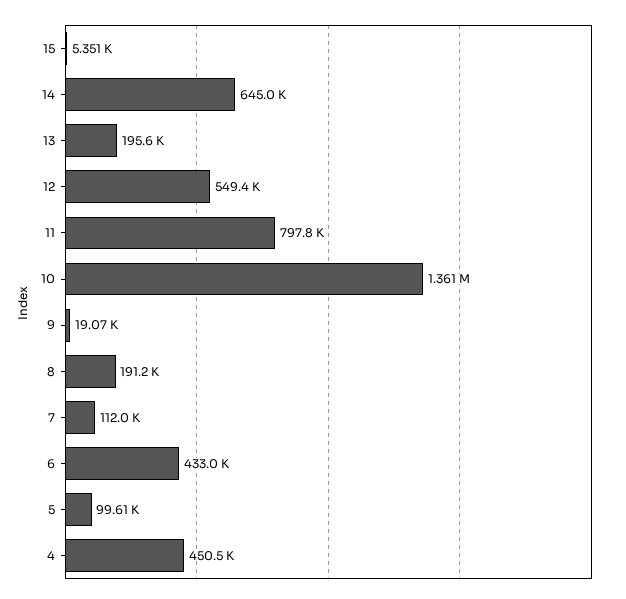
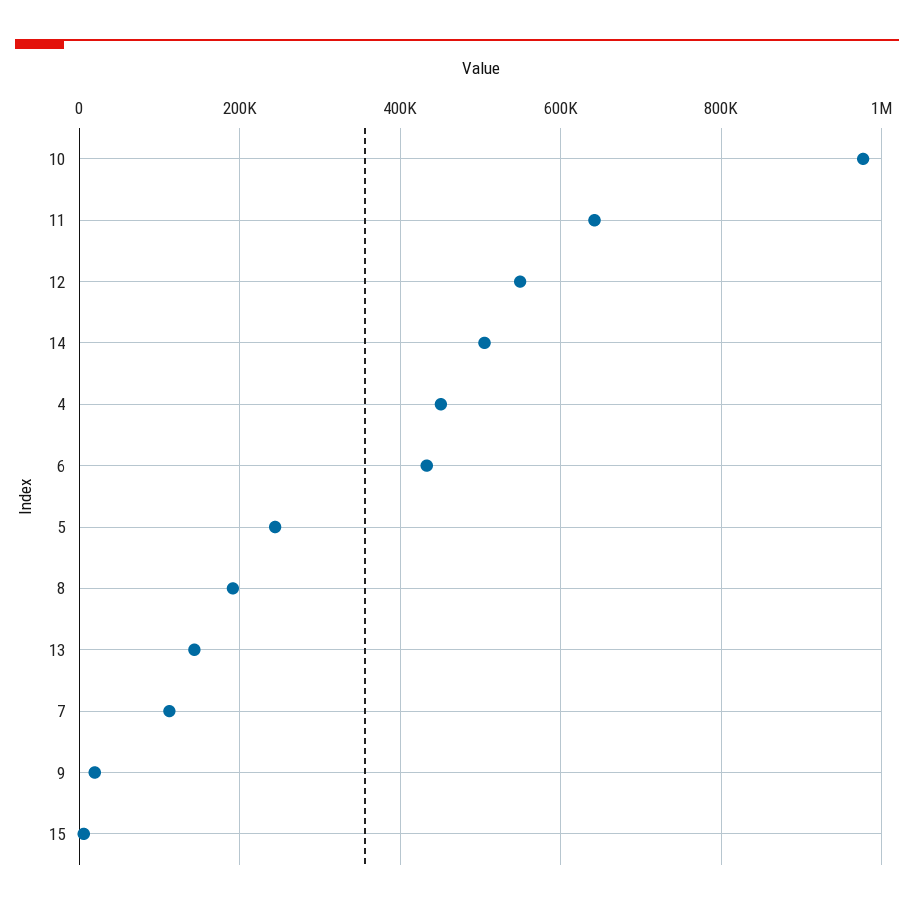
  {
    "15": 5351,
-   "14": 645000,
+   "14": 500000,
-   "13": 195600,
+   "13": 140000,
    "12": 549400,
-   "11": 797800,
+   "11": 640000,
-   "10": 1361000,
+   "10": 980000,
    "9": 19070,
    "8": 191200,
    "7": 112000,
    "6": 433000,
-   "5": 99610,
+   "5": 240000,
    "4": 450500
  }

